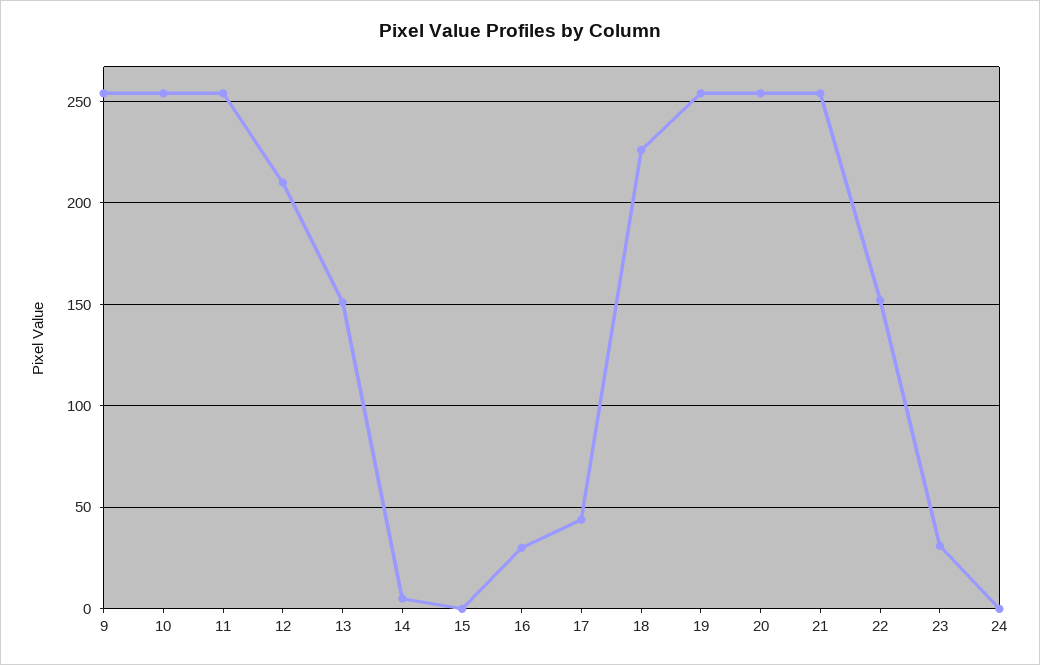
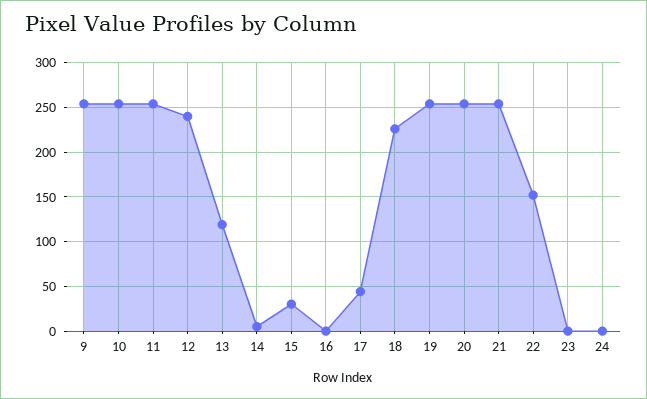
  {
    "9": 255,
    "10": 255,
    "11": 255,
-   "12": 210,
+   "12": 240,
-   "13": 150,
+   "13": 120,
    "14": 5,
-   "15": 0,
+   "15": 30,
-   "16": 30,
+   "16": 0,
    "17": 45,
    "18": 225,
    "19": 255,
    "20": 255,
    "21": 255,
    "22": 150,
-   "23": 30,
+   "23": 0,
    "24": 0
  }

